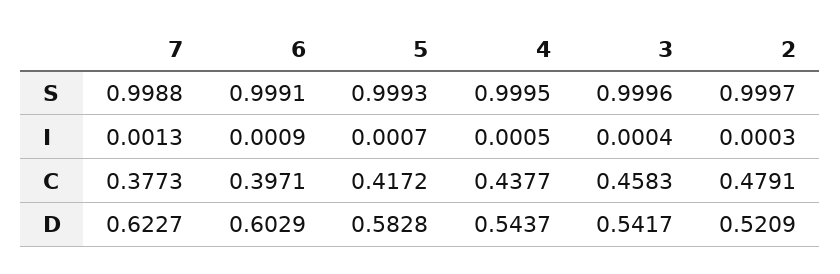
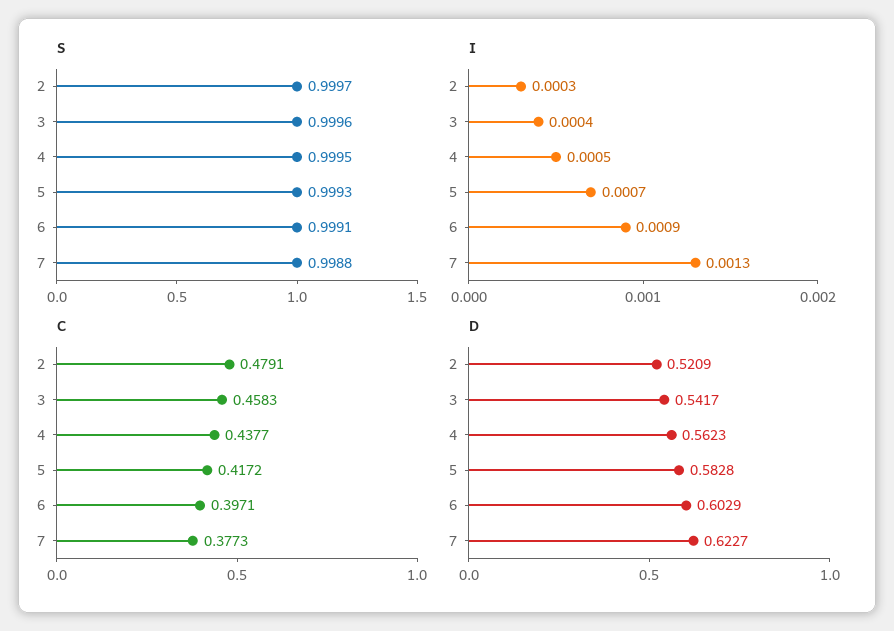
  {
    "S": {
      "7": 0.9988,
      "6": 0.9991,
      "5": 0.9993,
      "4": 0.9995,
      "3": 0.9996,
      "2": 0.9997
    },
    "I": {
      "7": 0.0013,
      "6": 0.0009,
      "5": 0.0007,
      "4": 0.0005,
      "3": 0.0004,
      "2": 0.0003
    },
    "C": {
      "7": 0.3773,
      "6": 0.3971,
      "5": 0.4172,
      "4": 0.4377,
      "3": 0.4583,
      "2": 0.4791
    },
    "D": {
      "7": 0.6227,
      "6": 0.6029,
      "5": 0.5828,
-     "4": 0.5437,
+     "4": 0.5623,
      "3": 0.5417,
      "2": 0.5209
    }
  }

